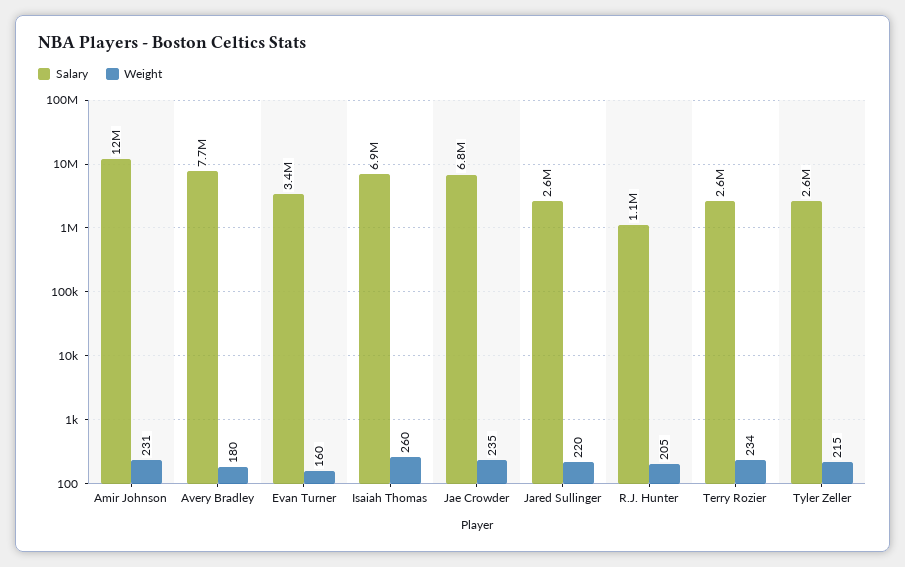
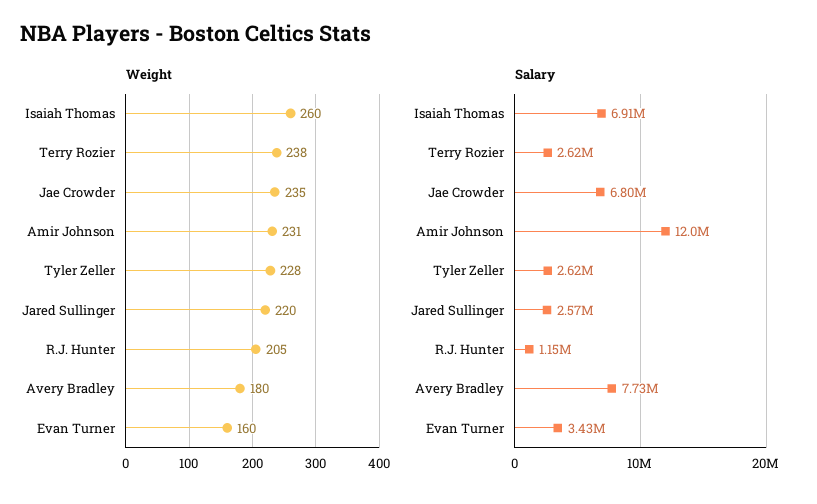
  {
    "Salary": {
      "Amir Johnson": 12000000,
      "Avery Bradley": 7730000,
      "Evan Turner": 3430000,
      "Isaiah Thomas": 6910000,
      "Jae Crowder": 6800000,
      "Jared Sullinger": 2570000,
      "R.J. Hunter": 1150000,
      "Terry Rozier": 2620000,
      "Tyler Zeller": 2620000
    },
    "Weight": {
      "Amir Johnson": 231,
      "Avery Bradley": 180,
      "Evan Turner": 160,
      "Isaiah Thomas": 260,
      "Jae Crowder": 235,
      "Jared Sullinger": 220,
      "R.J. Hunter": 205,
-     "Terry Rozier": 234,
+     "Terry Rozier": 238,
-     "Tyler Zeller": 215
+     "Tyler Zeller": 228
    }
  }

